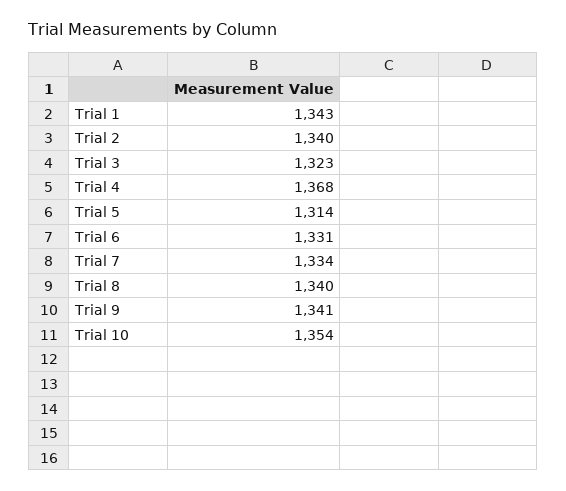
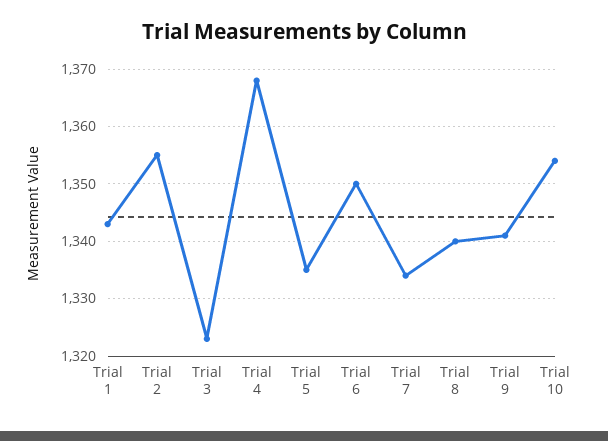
  {
    "Trial 1": 1343,
-   "Trial 2": 1340,
+   "Trial 2": 1355,
    "Trial 3": 1323,
    "Trial 4": 1368,
-   "Trial 5": 1314,
+   "Trial 5": 1335,
-   "Trial 6": 1331,
+   "Trial 6": 1350,
    "Trial 7": 1334,
    "Trial 8": 1340,
    "Trial 9": 1341,
    "Trial 10": 1354
  }

